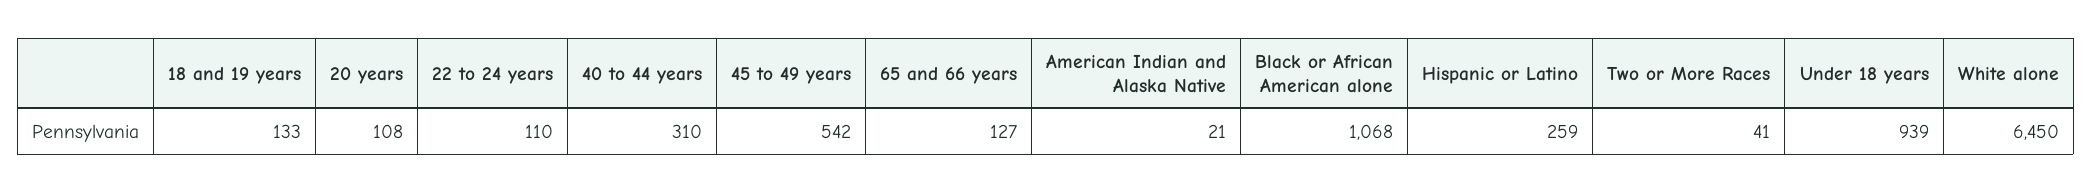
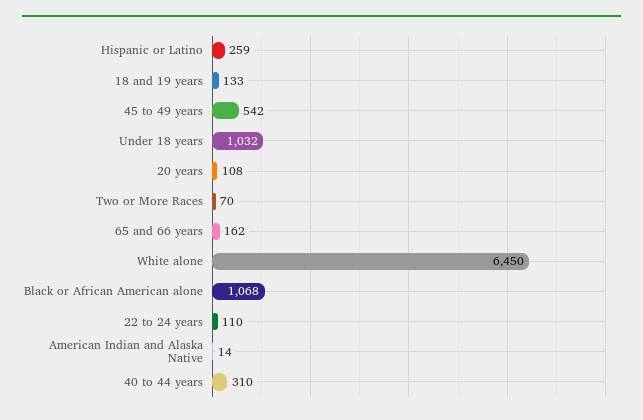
  {
    "18 and 19 years": 133,
    "20 years": 108,
    "22 to 24 years": 110,
    "40 to 44 years": 310,
    "45 to 49 years": 542,
-   "65 and 66 years": 127,
+   "65 and 66 years": 162,
-   "American Indian and Alaska Native": 21,
+   "American Indian and Alaska Native": 14,
    "Black or African American alone": 1068,
    "Hispanic or Latino": 259,
-   "Two or More Races": 41,
+   "Two or More Races": 70,
-   "Under 18 years": 939,
+   "Under 18 years": 1032,
    "White alone": 6450
  }

